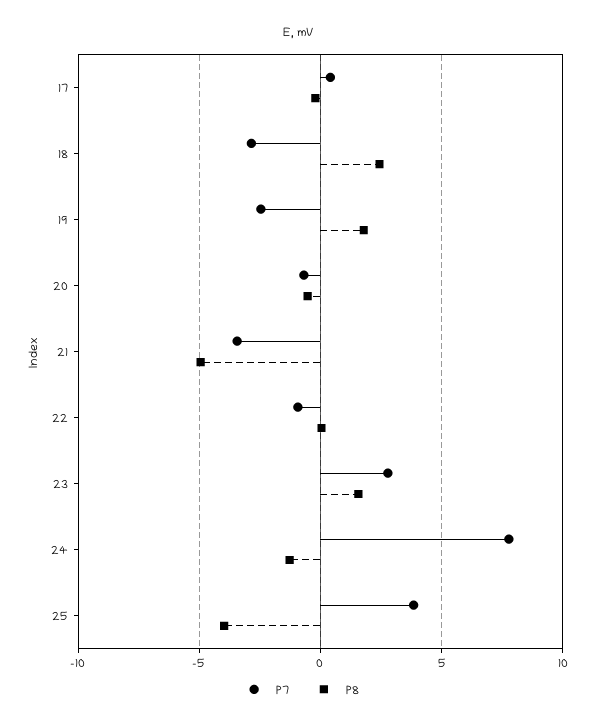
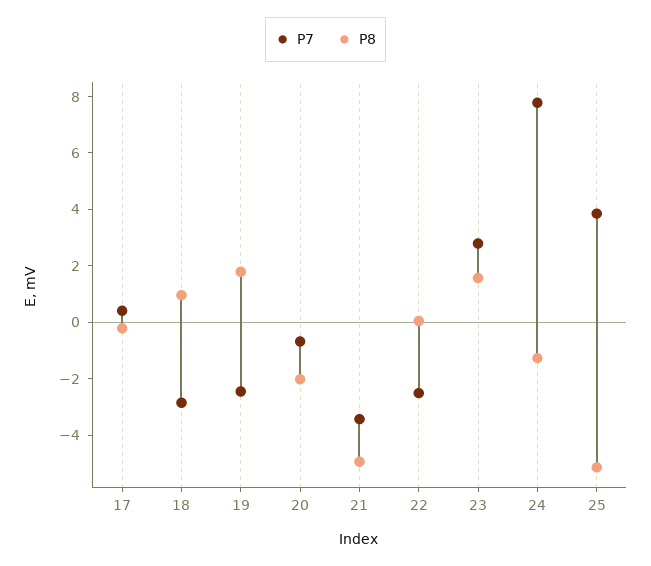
  {
    "P7": {
      "17": 0.5,
      "18": -3,
      "19": -2.5,
      "20": -0.5,
      "21": -3.5,
-     "22": -1,
+     "22": -2.5,
      "23": 3,
      "24": 8,
      "25": 4
    },
    "P8": {
      "17": 0,
-     "18": 2.5,
+     "18": 1,
      "19": 2,
-     "20": -0.5,
+     "20": -2,
      "21": -5,
      "22": 0,
      "23": 1.5,
      "24": -1.5,
-     "25": -4
+     "25": -5
    }
  }

